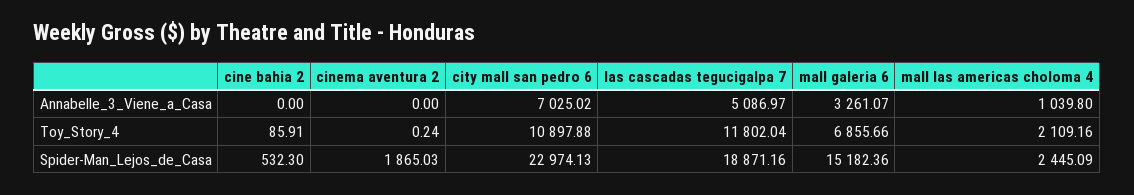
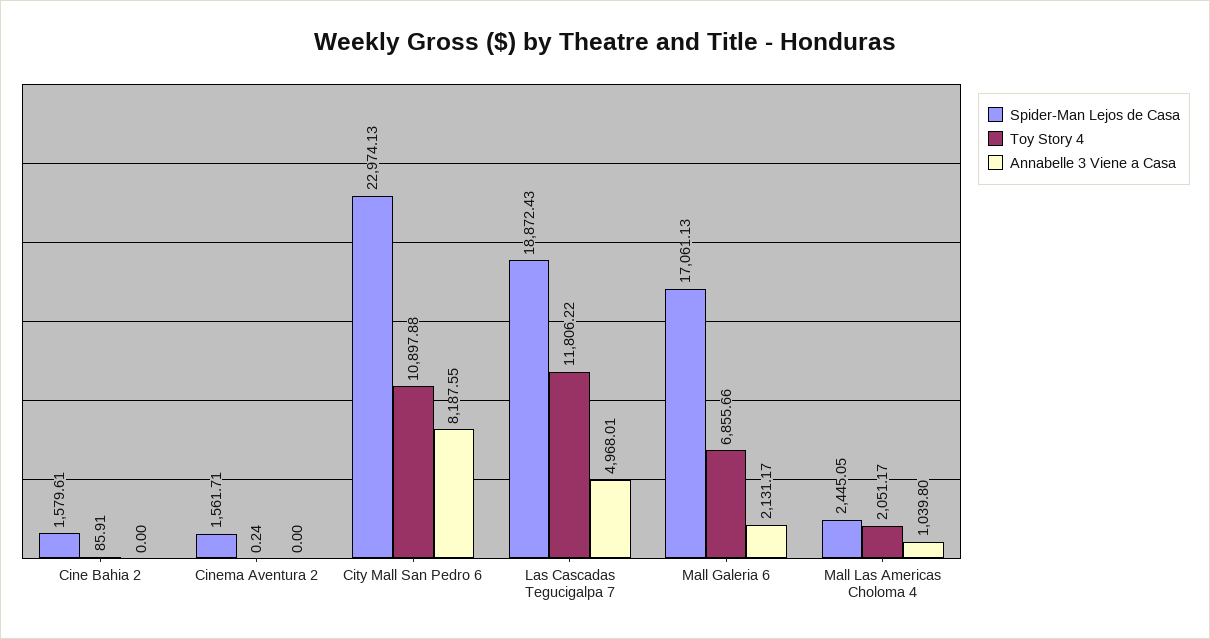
  {
    "Annabelle_3_Viene_a_Casa": {
      "cine bahia 2": 0,
      "cinema aventura 2": 0,
-     "city mall san pedro 6": 7025.02,
+     "city mall san pedro 6": 8187.55,
-     "las cascadas tegucigalpa 7": 5086.97,
+     "las cascadas tegucigalpa 7": 4968.01,
-     "mall galeria 6": 3261.07,
+     "mall galeria 6": 2131.17,
      "mall las americas choloma 4": 1039.8
    },
    "Toy_Story_4": {
      "cine bahia 2": 85.91,
      "cinema aventura 2": 0.24,
      "city mall san pedro 6": 10897.88,
-     "las cascadas tegucigalpa 7": 11802.04,
+     "las cascadas tegucigalpa 7": 11806.22,
      "mall galeria 6": 6855.66,
-     "mall las americas choloma 4": 2109.16
+     "mall las americas choloma 4": 2051.17
    },
    "Spider-Man_Lejos_de_Casa": {
-     "cine bahia 2": 532.3,
+     "cine bahia 2": 1579.61,
-     "cinema aventura 2": 1865.03,
+     "cinema aventura 2": 1561.71,
      "city mall san pedro 6": 22974.13,
-     "las cascadas tegucigalpa 7": 18871.16,
+     "las cascadas tegucigalpa 7": 18872.43,
-     "mall galeria 6": 15182.36,
+     "mall galeria 6": 17061.13,
-     "mall las americas choloma 4": 2445.09
+     "mall las americas choloma 4": 2445.05
    }
  }

